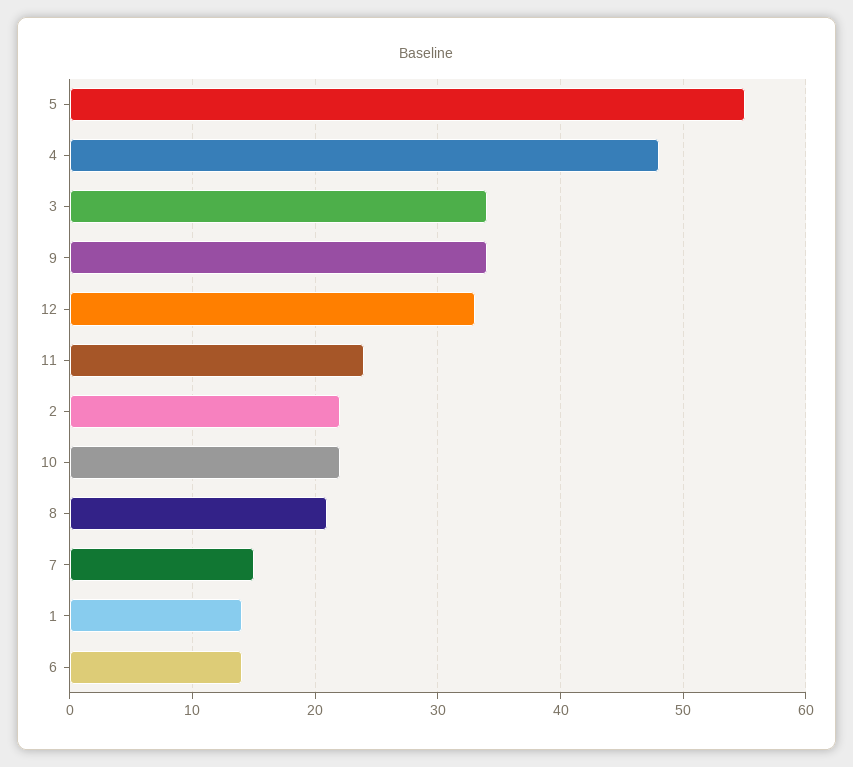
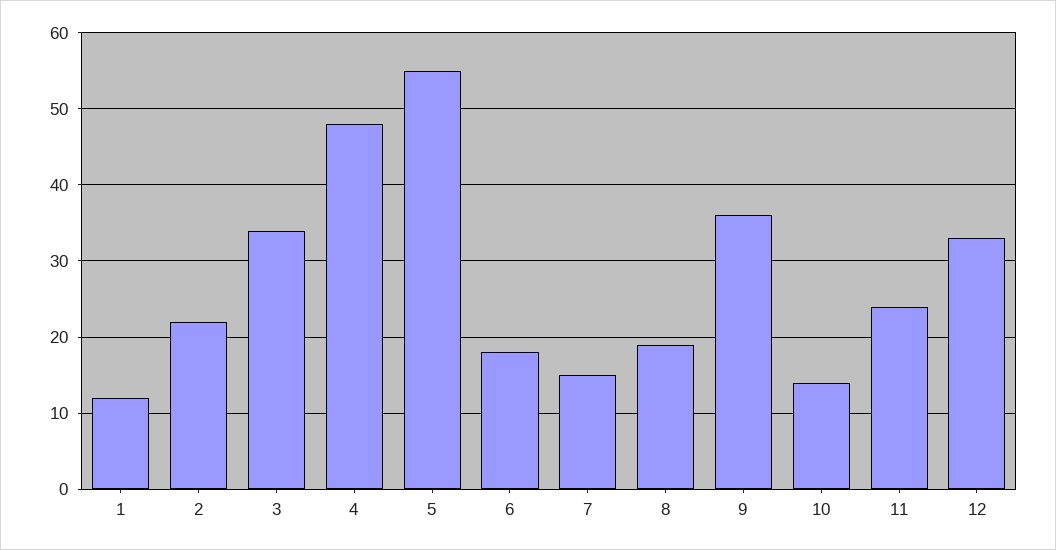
  {
    "5": 55,
    "4": 48,
    "3": 34,
-   "9": 34,
+   "9": 36,
    "12": 33,
    "11": 24,
    "2": 22,
-   "10": 22,
+   "10": 14,
-   "8": 21,
+   "8": 19,
    "7": 15,
-   "1": 14,
+   "1": 12,
-   "6": 14
+   "6": 18
  }

